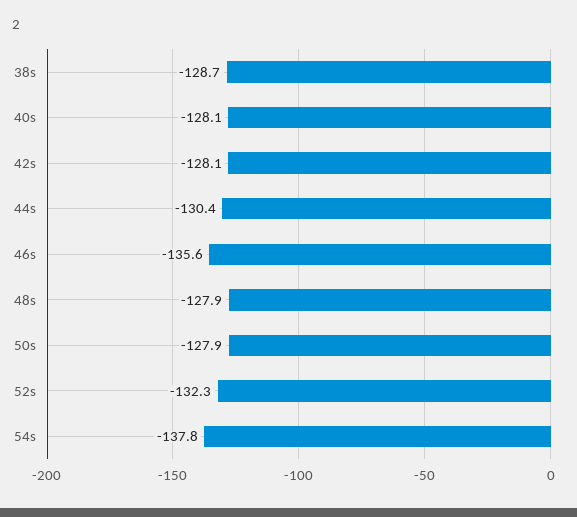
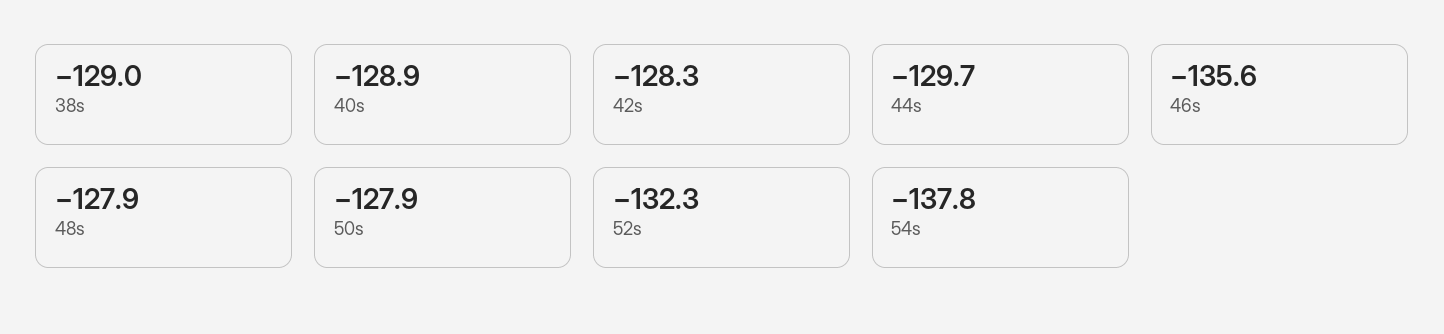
  {
-   "38s": -128.7,
+   "38s": -129,
-   "40s": -128.1,
+   "40s": -128.9,
-   "42s": -128.1,
+   "42s": -128.3,
-   "44s": -130.4,
+   "44s": -129.7,
    "46s": -135.6,
    "48s": -127.9,
    "50s": -127.9,
    "52s": -132.3,
    "54s": -137.8
  }

